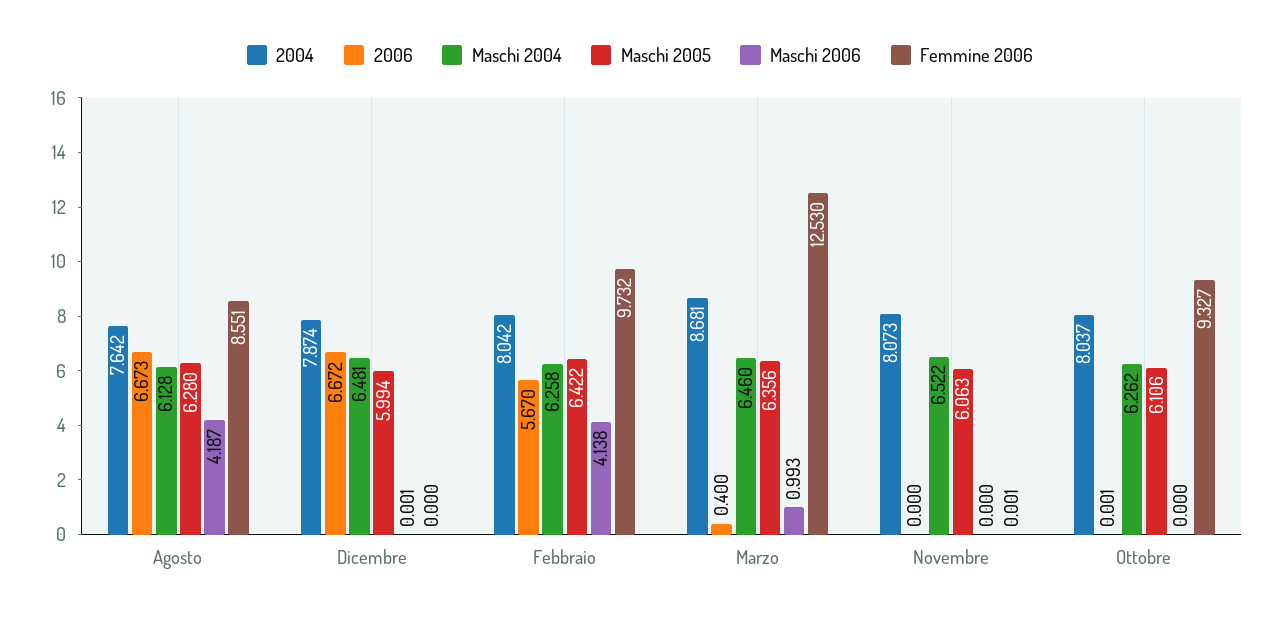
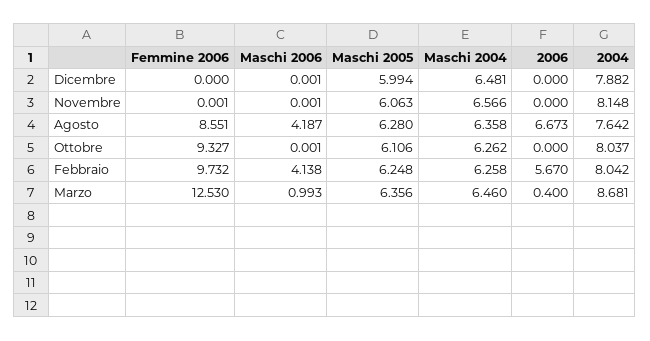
  {
    "2004": {
      "Agosto": 7.642,
-     "Dicembre": 7.874,
+     "Dicembre": 7.882,
      "Febbraio": 8.042,
      "Marzo": 8.681,
-     "Novembre": 8.073,
+     "Novembre": 8.148,
      "Ottobre": 8.037
    },
    "2006": {
      "Agosto": 6.673,
-     "Dicembre": 6.672,
+     "Dicembre": 0,
      "Febbraio": 5.67,
      "Marzo": 0.4,
      "Novembre": 0,
-     "Ottobre": 0.001
+     "Ottobre": 0
    },
    "Maschi 2004": {
-     "Agosto": 6.128,
+     "Agosto": 6.358,
      "Dicembre": 6.481,
      "Febbraio": 6.258,
      "Marzo": 6.46,
-     "Novembre": 6.522,
+     "Novembre": 6.566,
      "Ottobre": 6.262
    },
    "Maschi 2005": {
      "Agosto": 6.28,
      "Dicembre": 5.994,
-     "Febbraio": 6.422,
+     "Febbraio": 6.248,
      "Marzo": 6.356,
      "Novembre": 6.063,
      "Ottobre": 6.106
    },
    "Maschi 2006": {
      "Agosto": 4.187,
      "Dicembre": 0.001,
      "Febbraio": 4.138,
      "Marzo": 0.993,
-     "Novembre": 0,
+     "Novembre": 0.001,
-     "Ottobre": 0
+     "Ottobre": 0.001
    },
    "Femmine 2006": {
      "Agosto": 8.551,
      "Dicembre": 0,
      "Febbraio": 9.732,
      "Marzo": 12.53,
      "Novembre": 0.001,
      "Ottobre": 9.327
    }
  }

